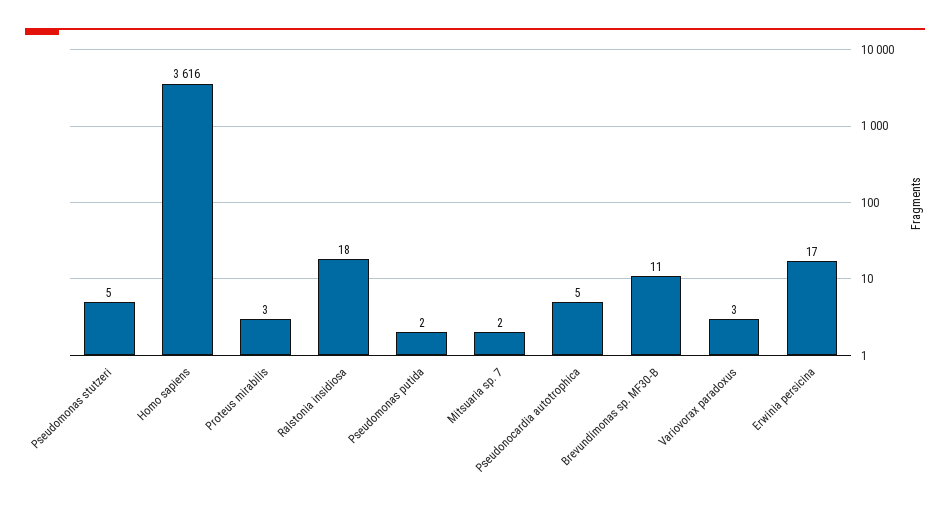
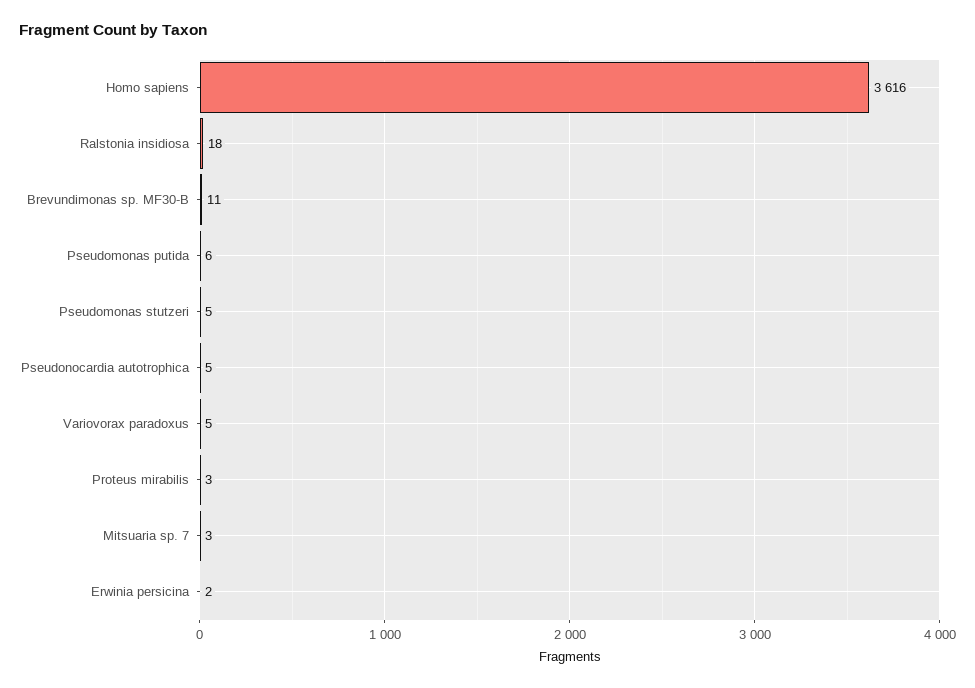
  {
    "Pseudomonas stutzeri": 5,
    "Homo sapiens": 3616,
    "Proteus mirabilis": 3,
    "Ralstonia insidiosa": 18,
-   "Pseudomonas putida": 2,
+   "Pseudomonas putida": 6,
-   "Mitsuaria sp. 7": 2,
+   "Mitsuaria sp. 7": 3,
    "Pseudonocardia autotrophica": 5,
    "Brevundimonas sp. MF30-B": 11,
-   "Variovorax paradoxus": 3,
+   "Variovorax paradoxus": 5,
-   "Erwinia persicina": 17
+   "Erwinia persicina": 2
  }

